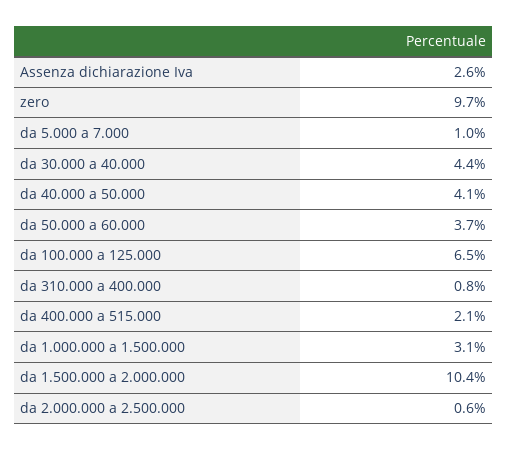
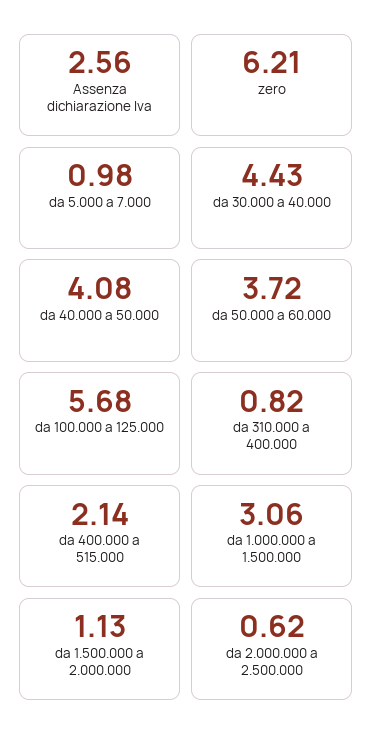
  {
    "Assenza dichiarazione Iva": 2.56,
-   "zero": 9.7,
+   "zero": 6.21,
    "da 5.000 a 7.000": 0.98,
    "da 30.000 a 40.000": 4.43,
    "da 40.000 a 50.000": 4.08,
    "da 50.000 a 60.000": 3.72,
-   "da 100.000 a 125.000": 6.5,
+   "da 100.000 a 125.000": 5.68,
    "da 310.000 a 400.000": 0.82,
    "da 400.000 a 515.000": 2.14,
    "da 1.000.000 a 1.500.000": 3.06,
-   "da 1.500.000 a 2.000.000": 10.4,
+   "da 1.500.000 a 2.000.000": 1.13,
    "da 2.000.000 a 2.500.000": 0.62
  }

